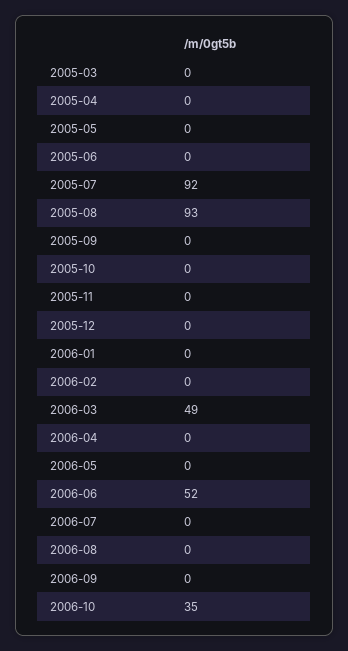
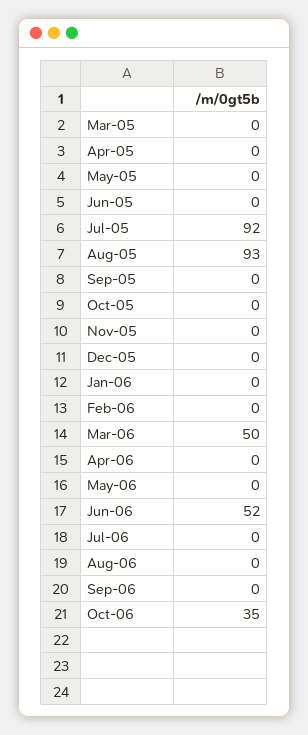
  {
    "2005-03": 0,
    "2005-04": 0,
    "2005-05": 0,
    "2005-06": 0,
    "2005-07": 92,
    "2005-08": 93,
    "2005-09": 0,
    "2005-10": 0,
    "2005-11": 0,
    "2005-12": 0,
    "2006-01": 0,
    "2006-02": 0,
-   "2006-03": 49,
+   "2006-03": 50,
    "2006-04": 0,
    "2006-05": 0,
    "2006-06": 52,
    "2006-07": 0,
    "2006-08": 0,
    "2006-09": 0,
    "2006-10": 35
  }

